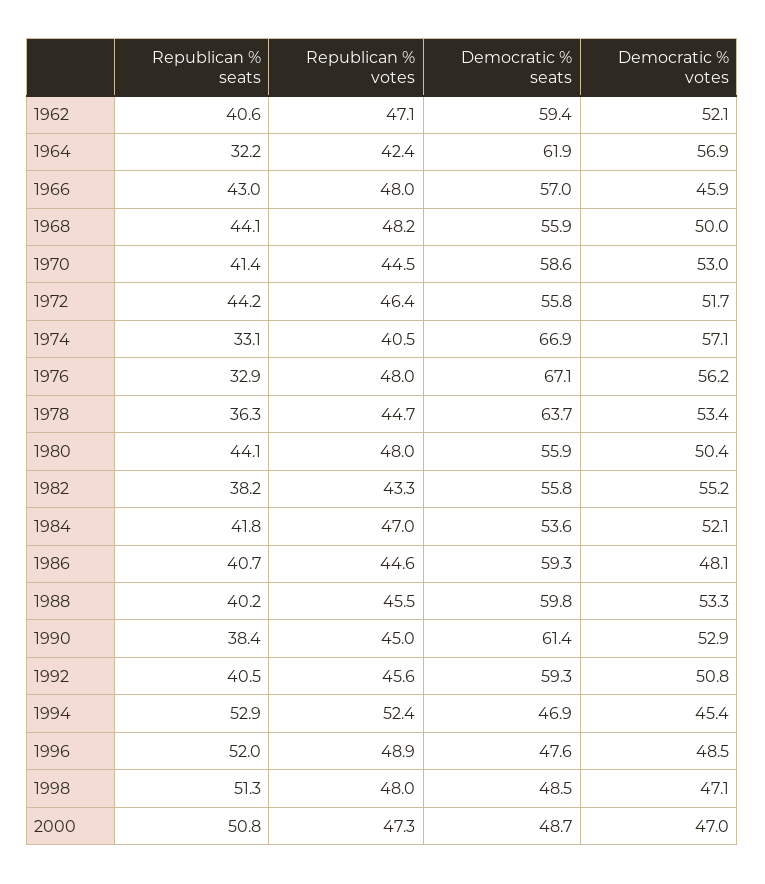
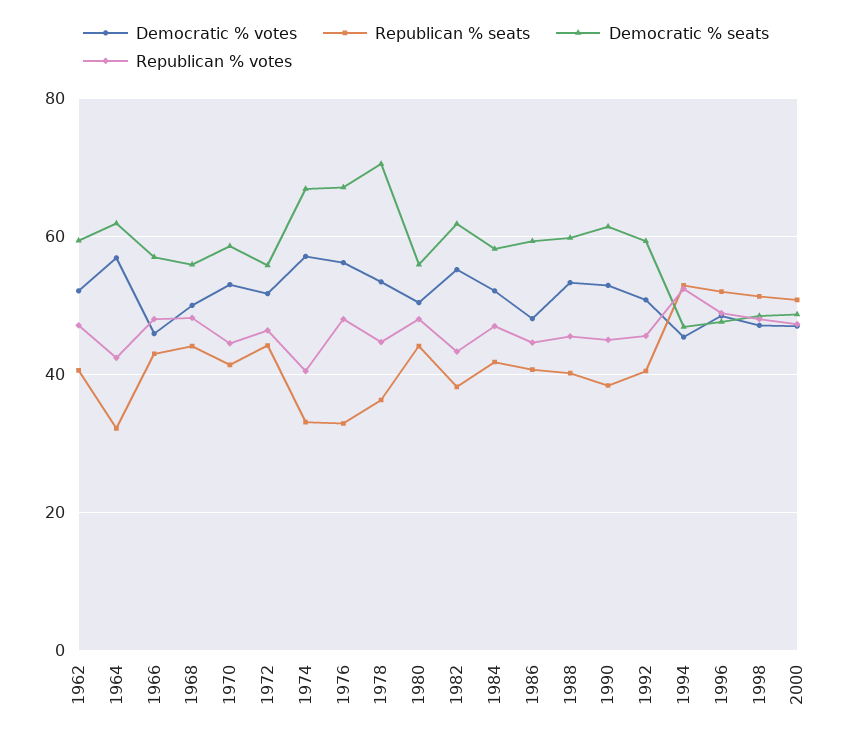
  {
    "Republican % seats": {
      "1962": 40.6,
      "1964": 32.2,
      "1966": 43,
      "1968": 44.1,
      "1970": 41.4,
      "1972": 44.2,
      "1974": 33.1,
      "1976": 32.9,
      "1978": 36.3,
      "1980": 44.1,
      "1982": 38.2,
      "1984": 41.8,
      "1986": 40.7,
      "1988": 40.2,
      "1990": 38.4,
      "1992": 40.5,
      "1994": 52.9,
      "1996": 52,
      "1998": 51.3,
      "2000": 50.8
    },
    "Republican % votes": {
      "1962": 47.1,
      "1964": 42.4,
      "1966": 48,
      "1968": 48.2,
      "1970": 44.5,
      "1972": 46.4,
      "1974": 40.5,
      "1976": 48,
      "1978": 44.7,
      "1980": 48,
      "1982": 43.3,
      "1984": 47,
      "1986": 44.6,
      "1988": 45.5,
      "1990": 45,
      "1992": 45.6,
      "1994": 52.4,
      "1996": 48.9,
      "1998": 48,
      "2000": 47.3
    },
    "Democratic % seats": {
      "1962": 59.4,
      "1964": 61.9,
      "1966": 57,
      "1968": 55.9,
      "1970": 58.6,
      "1972": 55.8,
      "1974": 66.9,
      "1976": 67.1,
-     "1978": 63.7,
+     "1978": 70,
      "1980": 55.9,
-     "1982": 55.8,
+     "1982": 62,
-     "1984": 53.6,
+     "1984": 58,
      "1986": 59.3,
      "1988": 59.8,
      "1990": 61.4,
      "1992": 59.3,
      "1994": 46.9,
      "1996": 47.6,
      "1998": 48.5,
      "2000": 48.7
    },
    "Democratic % votes": {
      "1962": 52.1,
      "1964": 56.9,
      "1966": 45.9,
      "1968": 50,
      "1970": 53,
      "1972": 51.7,
      "1974": 57.1,
      "1976": 56.2,
      "1978": 53.4,
      "1980": 50.4,
      "1982": 55.2,
      "1984": 52.1,
      "1986": 48.1,
      "1988": 53.3,
      "1990": 52.9,
      "1992": 50.8,
      "1994": 45.4,
      "1996": 48.5,
      "1998": 47.1,
      "2000": 47
    }
  }

